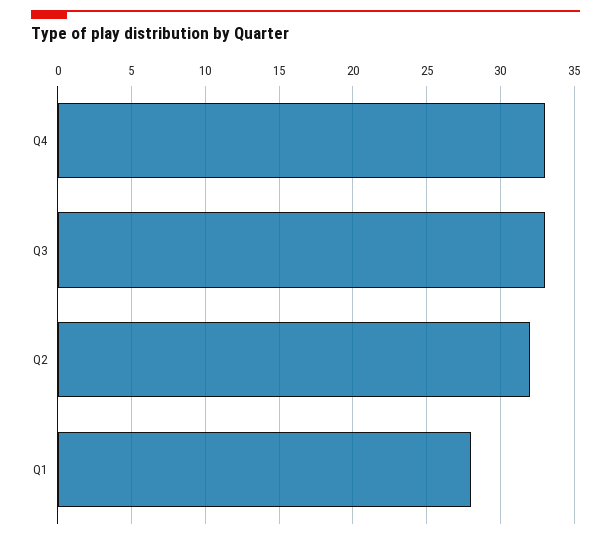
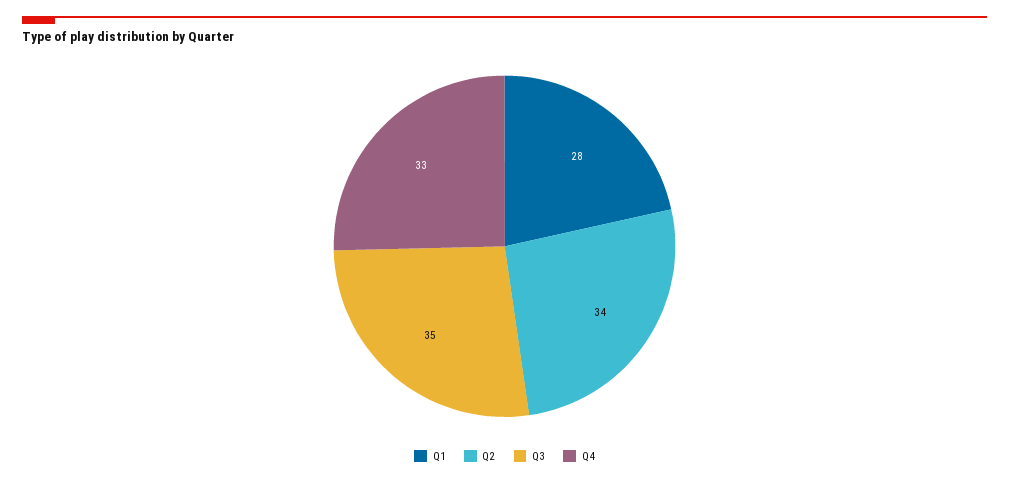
  {
    "Q4": 33,
-   "Q3": 33,
+   "Q3": 35,
-   "Q2": 32,
+   "Q2": 34,
    "Q1": 28
  }

